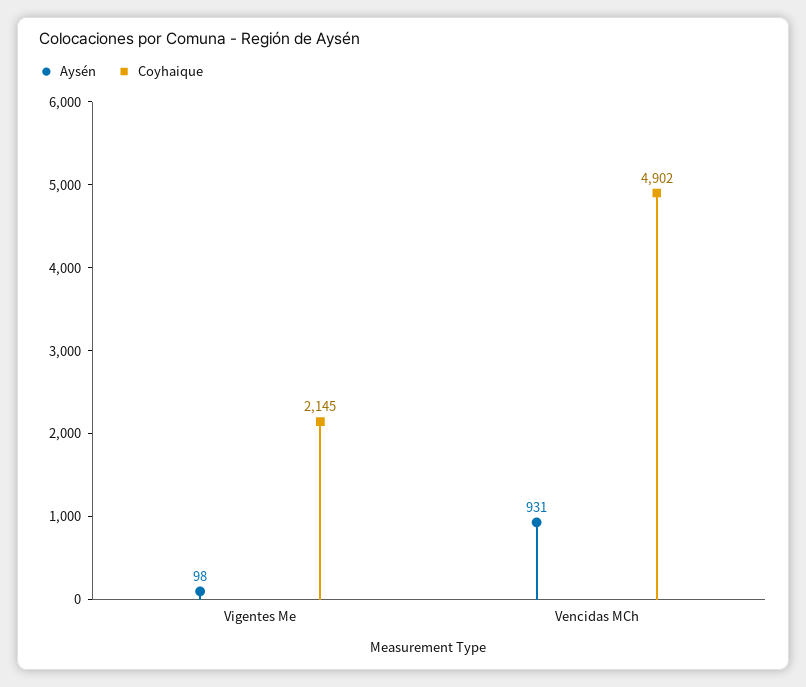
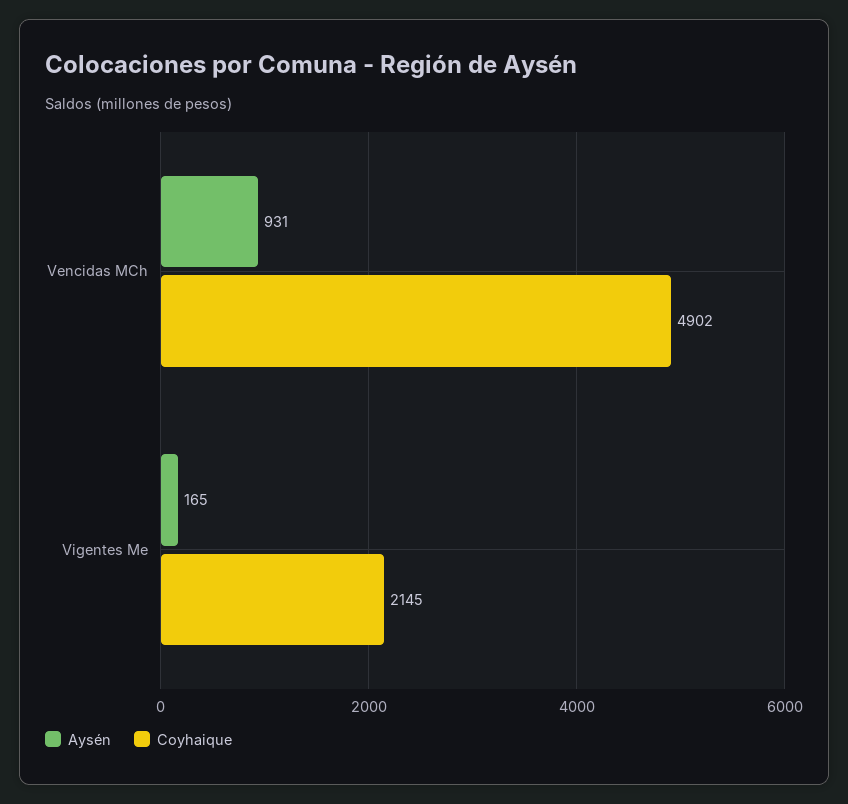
  {
    "Aysén": {
-     "Vigentes Me": 98,
+     "Vigentes Me": 165,
      "Vencidas MCh": 931
    },
    "Coyhaique": {
      "Vigentes Me": 2145,
      "Vencidas MCh": 4902
    }
  }

